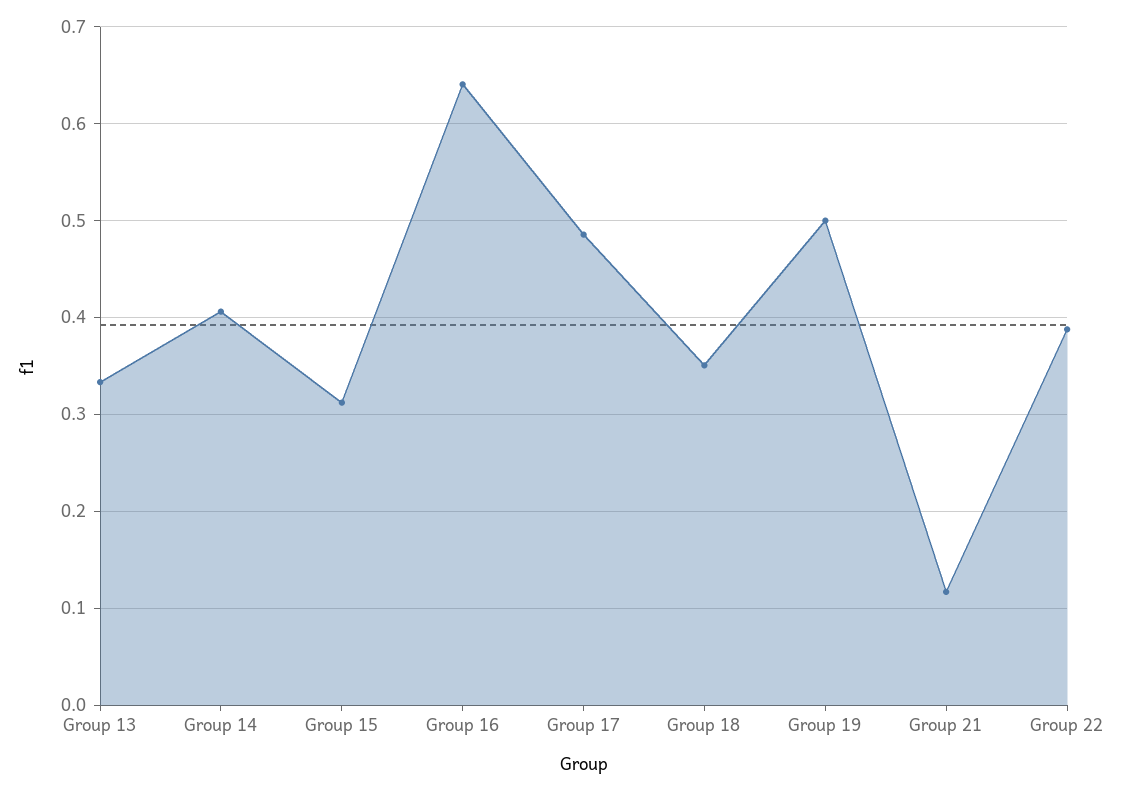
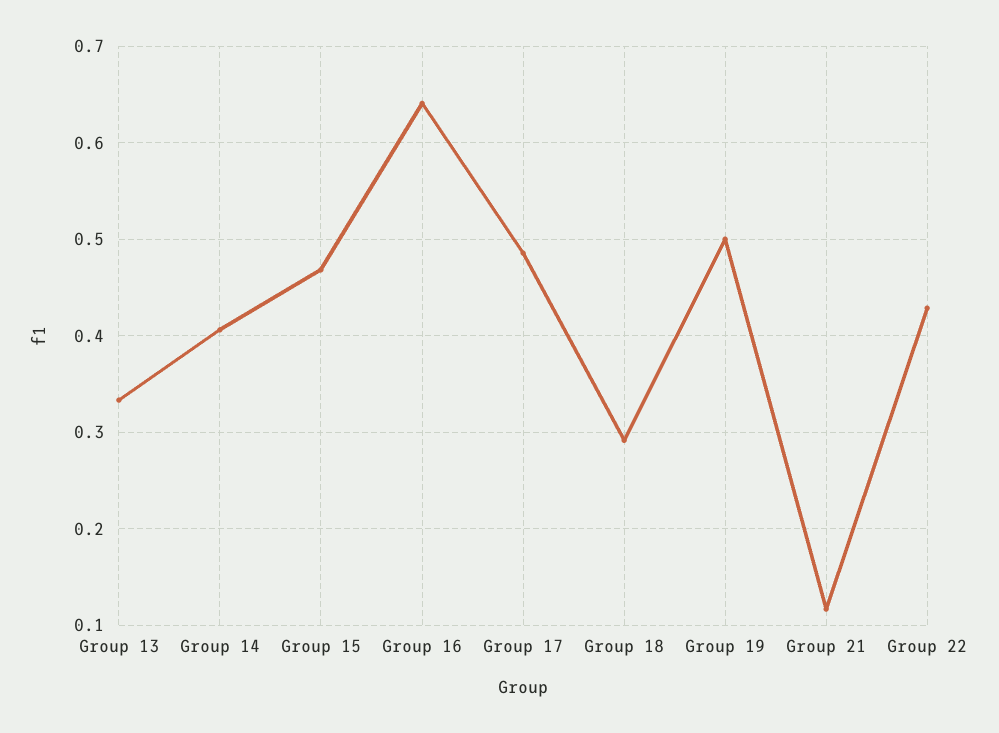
  {
    "Group 13": 0.33,
    "Group 14": 0.41,
-   "Group 15": 0.31,
+   "Group 15": 0.47,
    "Group 16": 0.64,
    "Group 17": 0.49,
-   "Group 18": 0.35,
+   "Group 18": 0.29,
    "Group 19": 0.5,
    "Group 21": 0.12,
-   "Group 22": 0.39
+   "Group 22": 0.43
  }

